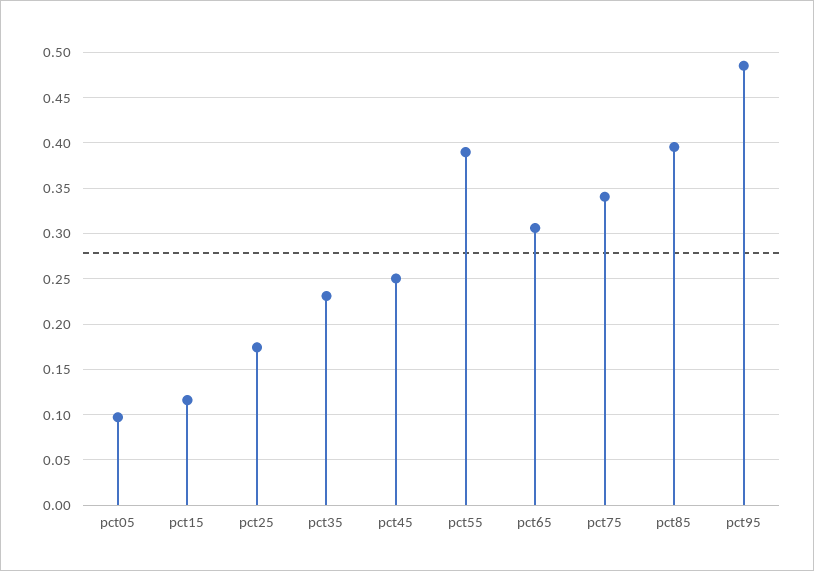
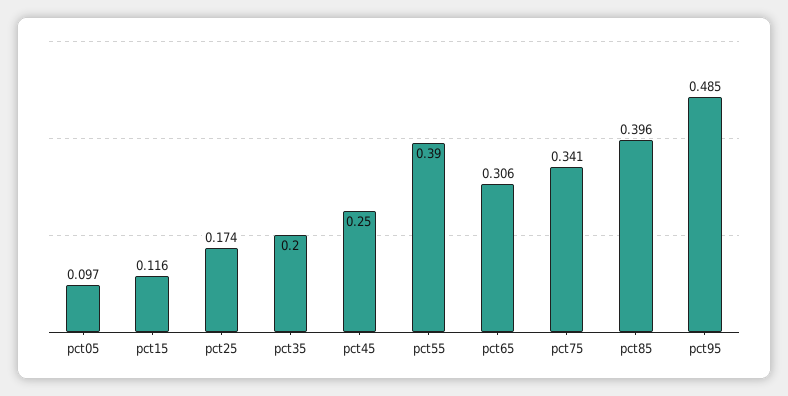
  {
    "pct05": 0.097,
    "pct15": 0.116,
    "pct25": 0.174,
-   "pct35": 0.23,
+   "pct35": 0.2,
    "pct45": 0.25,
    "pct55": 0.39,
    "pct65": 0.306,
    "pct75": 0.341,
    "pct85": 0.396,
    "pct95": 0.485
  }

